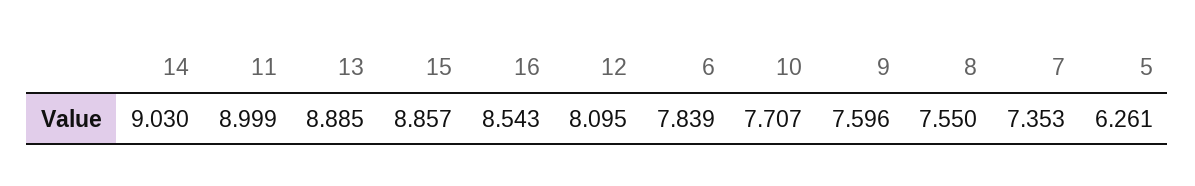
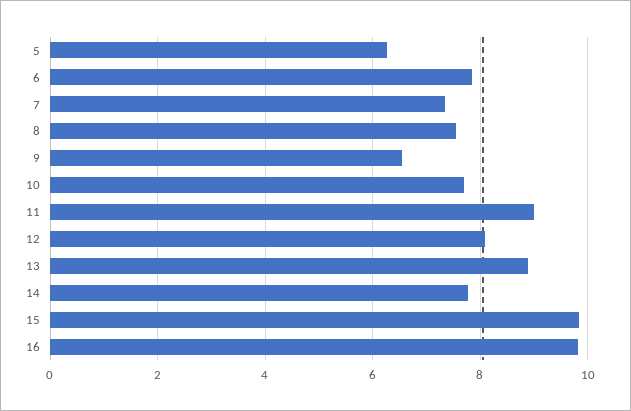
  {
-   "14": 9.03,
+   "14": 7.8,
    "11": 8.999,
    "13": 8.885,
-   "15": 8.857,
+   "15": 9.8,
-   "16": 8.543,
+   "16": 9.8,
    "12": 8.095,
    "6": 7.839,
    "10": 7.707,
-   "9": 7.596,
+   "9": 6.6,
    "8": 7.55,
    "7": 7.353,
    "5": 6.261
  }

